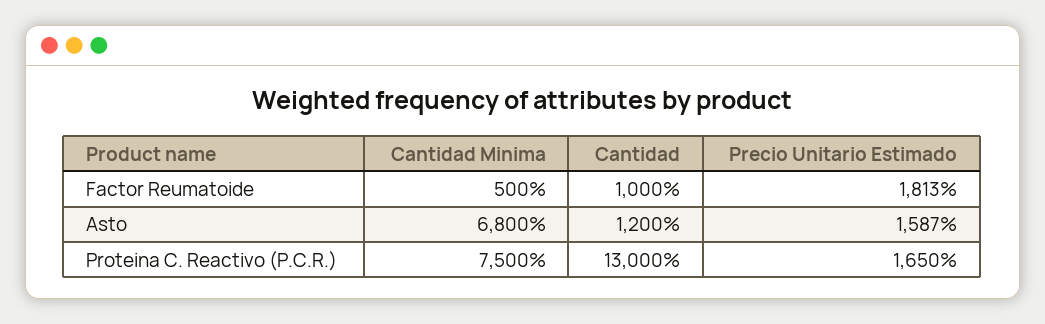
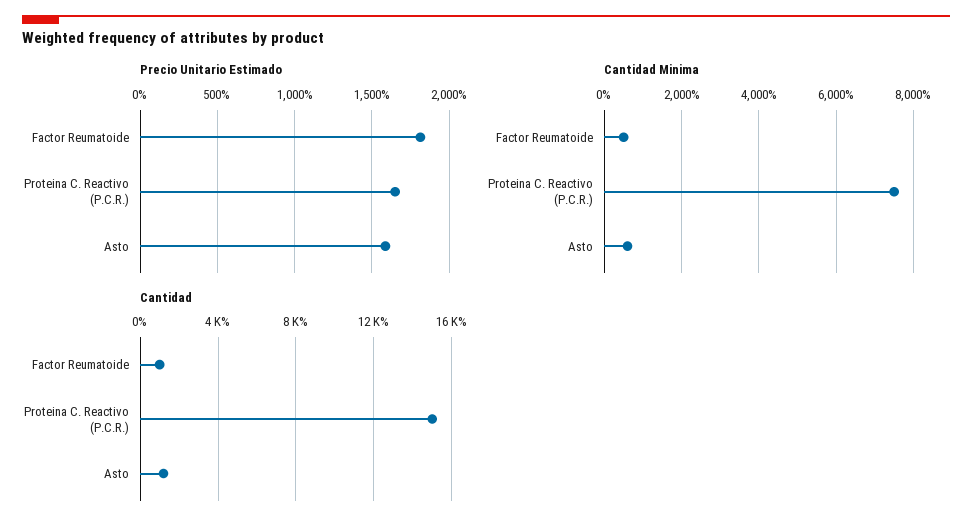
  {
    "Cantidad Minima": {
      "Factor Reumatoide": 500,
-     "Asto": 6800,
+     "Asto": 600,
      "Proteina C. Reactivo (P.C.R.)": 7500
    },
    "Cantidad": {
      "Factor Reumatoide": 1000,
      "Asto": 1200,
-     "Proteina C. Reactivo (P.C.R.)": 13000
+     "Proteina C. Reactivo (P.C.R.)": 15000
    },
    "Precio Unitario Estimado": {
      "Factor Reumatoide": 1813,
      "Asto": 1587,
      "Proteina C. Reactivo (P.C.R.)": 1650
    }
  }

